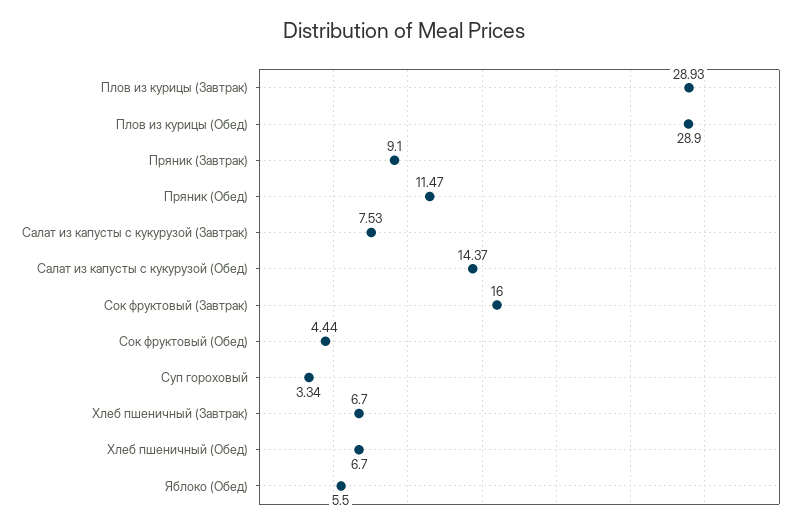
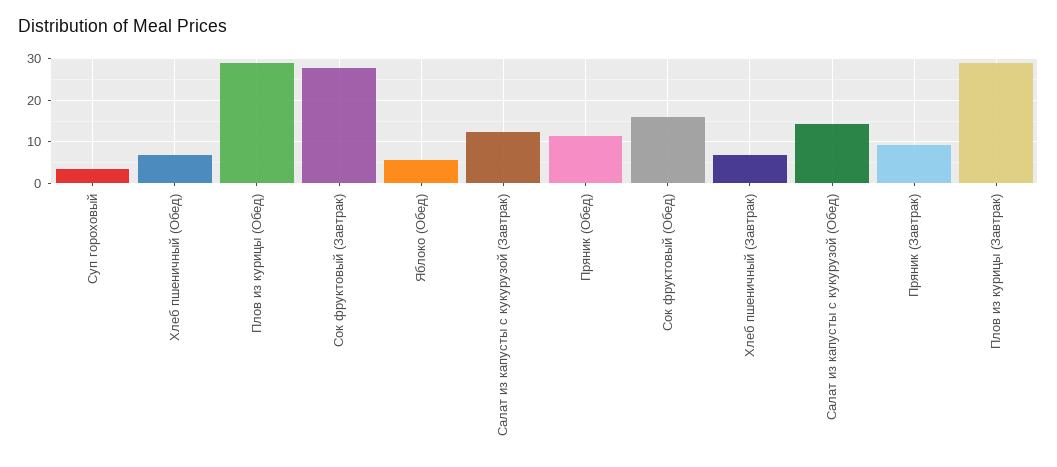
  {
    "Плов из курицы (Завтрак)": 28.93,
    "Плов из курицы (Обед)": 28.9,
    "Пряник (Завтрак)": 9.1,
    "Пряник (Обед)": 11.47,
-   "Салат из капусты с кукурузой (Завтрак)": 7.53,
+   "Салат из капусты с кукурузой (Завтрак)": 12,
    "Салат из капусты с кукурузой (Обед)": 14.37,
-   "Сок фруктовый (Завтрак)": 16,
+   "Сок фруктовый (Завтрак)": 28,
-   "Сок фруктовый (Обед)": 4.44,
+   "Сок фруктовый (Обед)": 16,
    "Суп гороховый": 3.34,
    "Хлеб пшеничный (Завтрак)": 6.7,
    "Хлеб пшеничный (Обед)": 6.7,
    "Яблоко (Обед)": 5.5
  }

